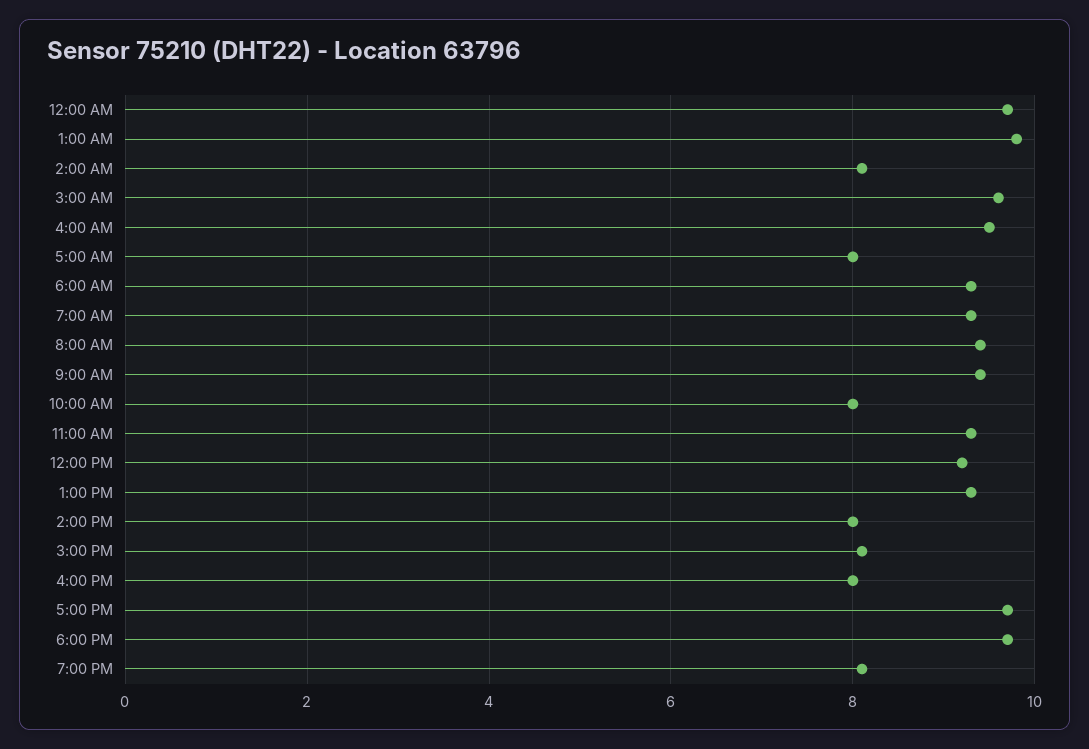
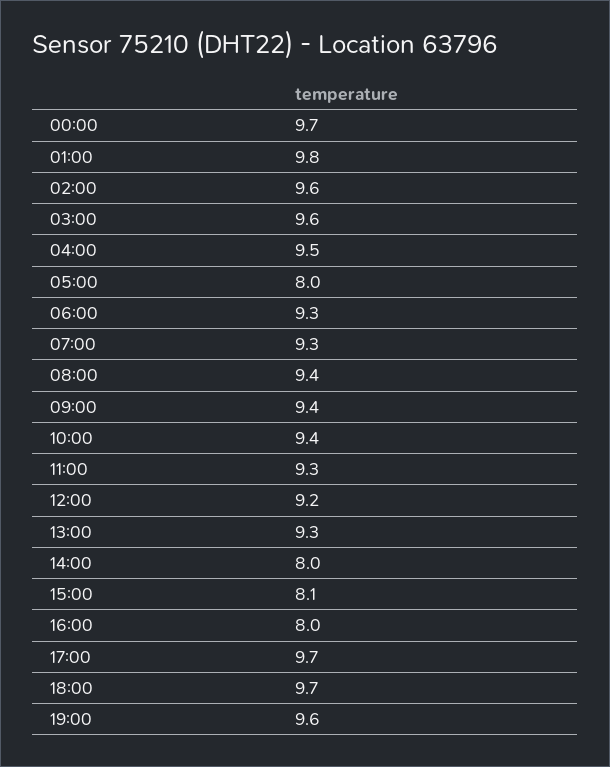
  {
    "12:00 AM": 9.7,
    "1:00 AM": 9.8,
-   "2:00 AM": 8,
+   "2:00 AM": 9.6,
    "3:00 AM": 9.6,
    "4:00 AM": 9.5,
    "5:00 AM": 8,
    "6:00 AM": 9.3,
    "7:00 AM": 9.3,
    "8:00 AM": 9.4,
    "9:00 AM": 9.4,
-   "10:00 AM": 8,
+   "10:00 AM": 9.4,
    "11:00 AM": 9.3,
    "12:00 PM": 9.2,
    "1:00 PM": 9.3,
    "2:00 PM": 8,
    "3:00 PM": 8.1,
    "4:00 PM": 8,
    "5:00 PM": 9.7,
    "6:00 PM": 9.7,
-   "7:00 PM": 8
+   "7:00 PM": 9.6
  }

